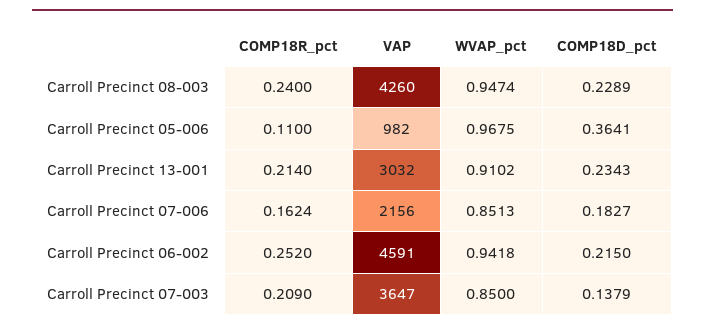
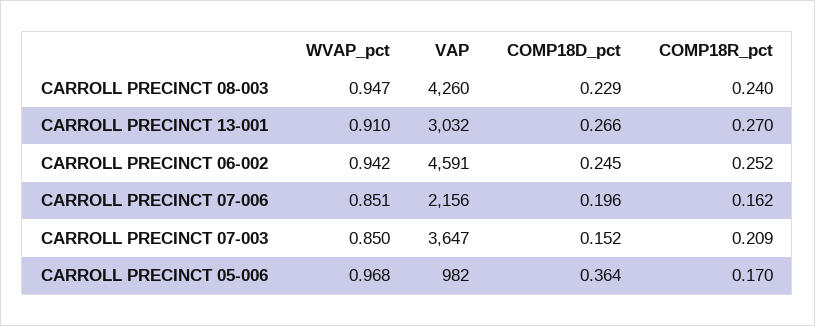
  {
    "COMP18R_pct": {
      "Carroll Precinct 08-003": 0.24,
-     "Carroll Precinct 05-006": 0.11,
+     "Carroll Precinct 05-006": 0.17,
-     "Carroll Precinct 13-001": 0.214,
+     "Carroll Precinct 13-001": 0.27,
      "Carroll Precinct 07-006": 0.1624,
      "Carroll Precinct 06-002": 0.252,
      "Carroll Precinct 07-003": 0.209
    },
    "VAP": {
      "Carroll Precinct 08-003": 4260,
      "Carroll Precinct 05-006": 982,
      "Carroll Precinct 13-001": 3032,
      "Carroll Precinct 07-006": 2156,
      "Carroll Precinct 06-002": 4591,
      "Carroll Precinct 07-003": 3647
    },
    "WVAP_pct": {
      "Carroll Precinct 08-003": 0.9474,
      "Carroll Precinct 05-006": 0.9675,
      "Carroll Precinct 13-001": 0.9102,
      "Carroll Precinct 07-006": 0.8513,
      "Carroll Precinct 06-002": 0.9418,
      "Carroll Precinct 07-003": 0.85
    },
    "COMP18D_pct": {
      "Carroll Precinct 08-003": 0.2289,
      "Carroll Precinct 05-006": 0.3641,
-     "Carroll Precinct 13-001": 0.2343,
+     "Carroll Precinct 13-001": 0.266,
-     "Carroll Precinct 07-006": 0.1827,
+     "Carroll Precinct 07-006": 0.196,
-     "Carroll Precinct 06-002": 0.215,
+     "Carroll Precinct 06-002": 0.245,
-     "Carroll Precinct 07-003": 0.1379
+     "Carroll Precinct 07-003": 0.152
    }
  }

